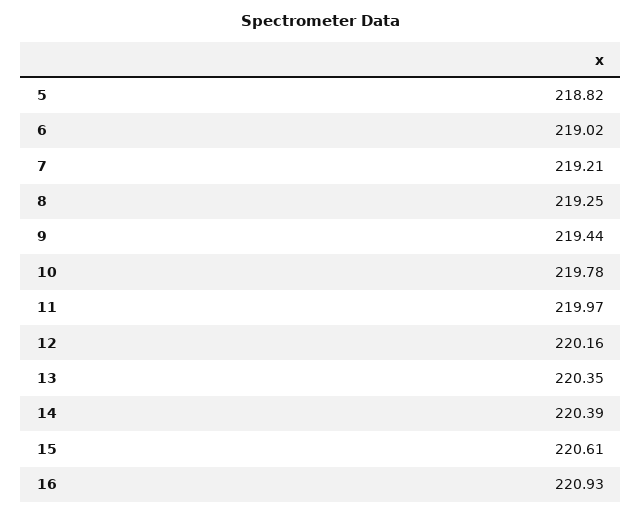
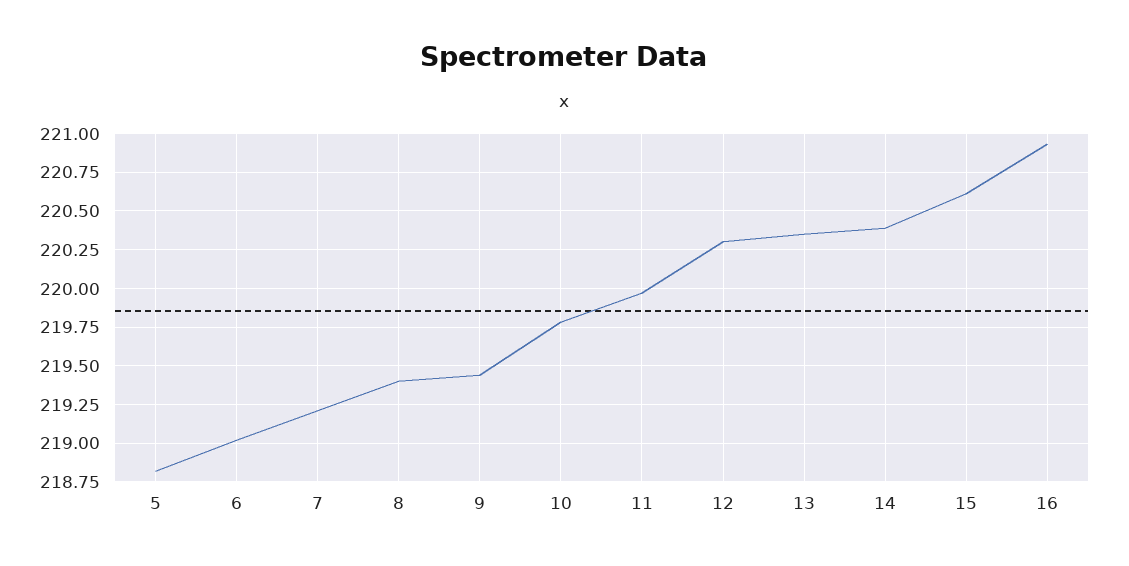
  {
    "5": 218.82,
    "6": 219.02,
    "7": 219.21,
-   "8": 219.25,
+   "8": 219.4,
    "9": 219.44,
    "10": 219.78,
    "11": 219.97,
-   "12": 220.16,
+   "12": 220.3,
    "13": 220.35,
    "14": 220.39,
    "15": 220.61,
    "16": 220.93
  }

